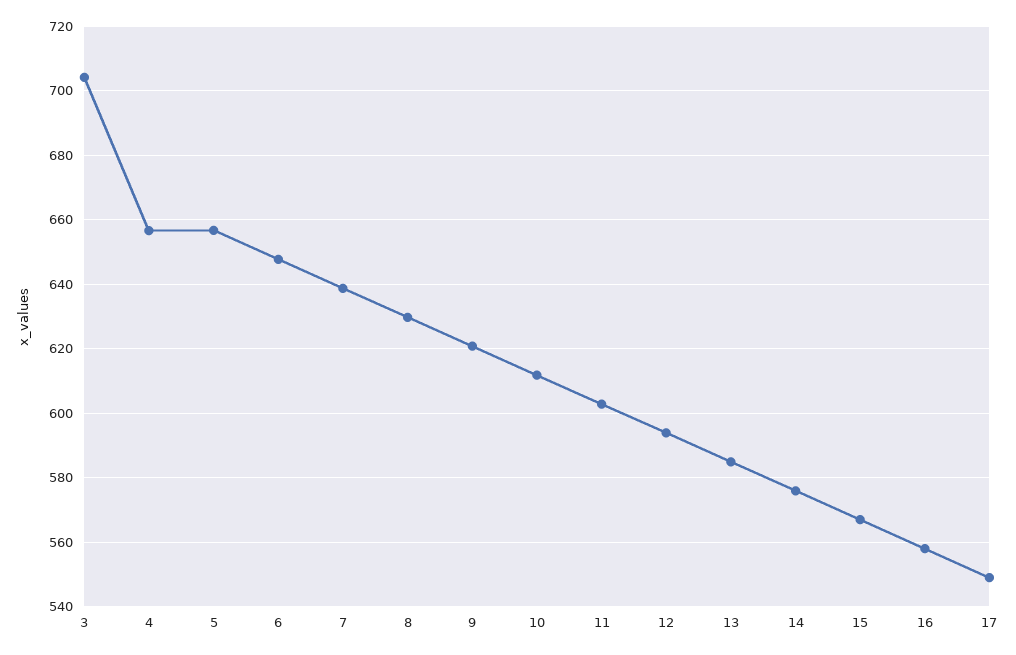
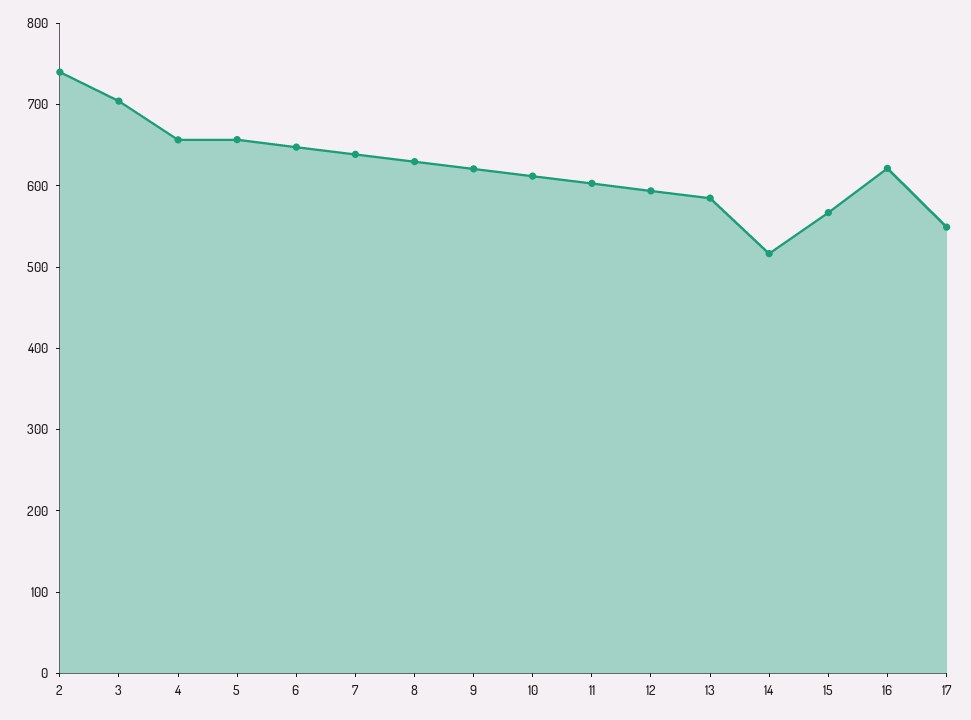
  {
    "3": 704,
    "4": 656,
    "5": 656,
    "6": 648,
    "7": 638,
    "8": 630,
    "9": 620,
    "10": 612,
    "11": 602,
    "12": 594,
    "13": 584,
-   "14": 576,
+   "14": 520,
    "15": 568,
-   "16": 558,
+   "16": 620,
-   "17": 550
+   "17": 550,
+   "2": 740
  }

